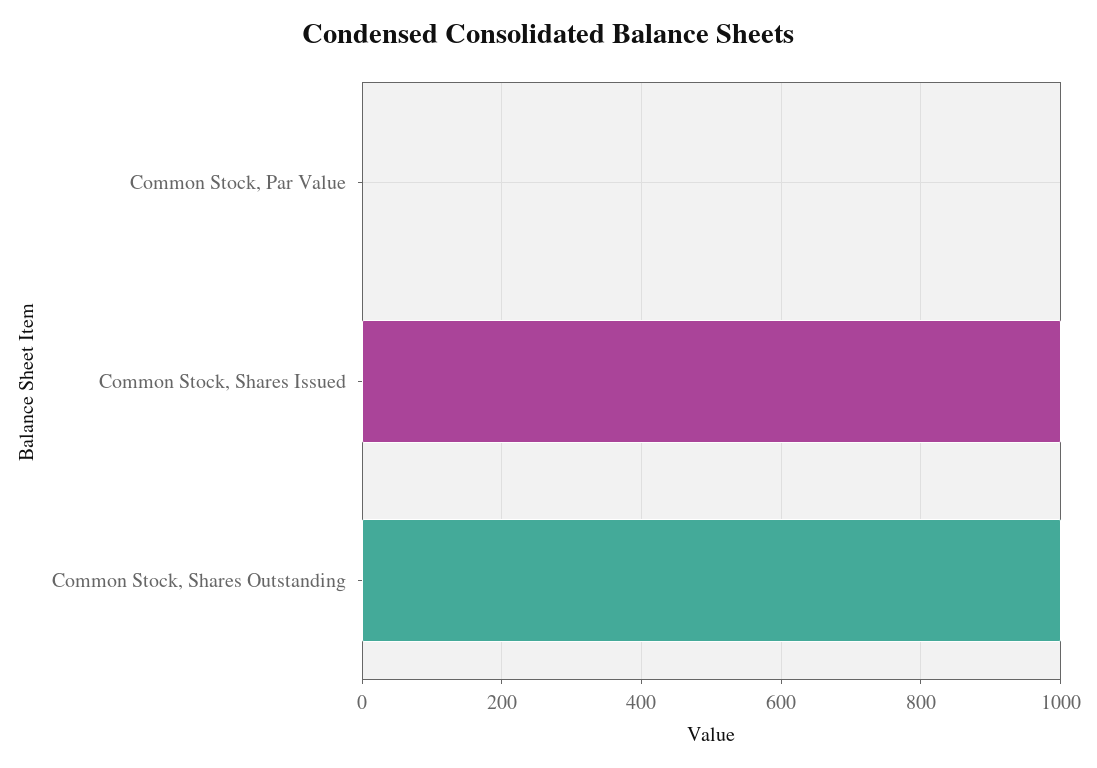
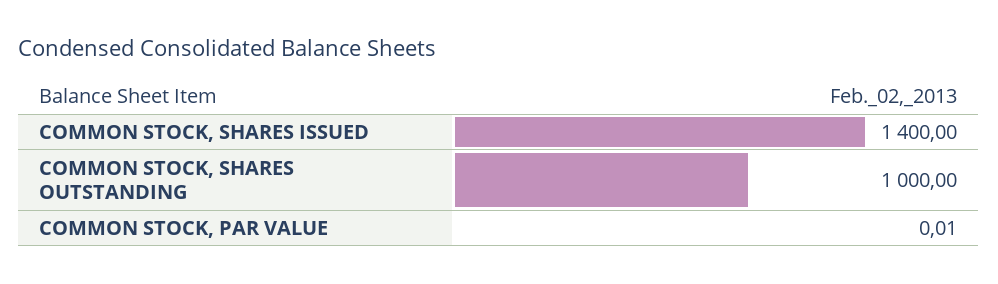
  {
    "Common Stock, Par Value": 0.01,
-   "Common Stock, Shares Issued": 1000,
+   "Common Stock, Shares Issued": 1400,
    "Common Stock, Shares Outstanding": 1000
  }

